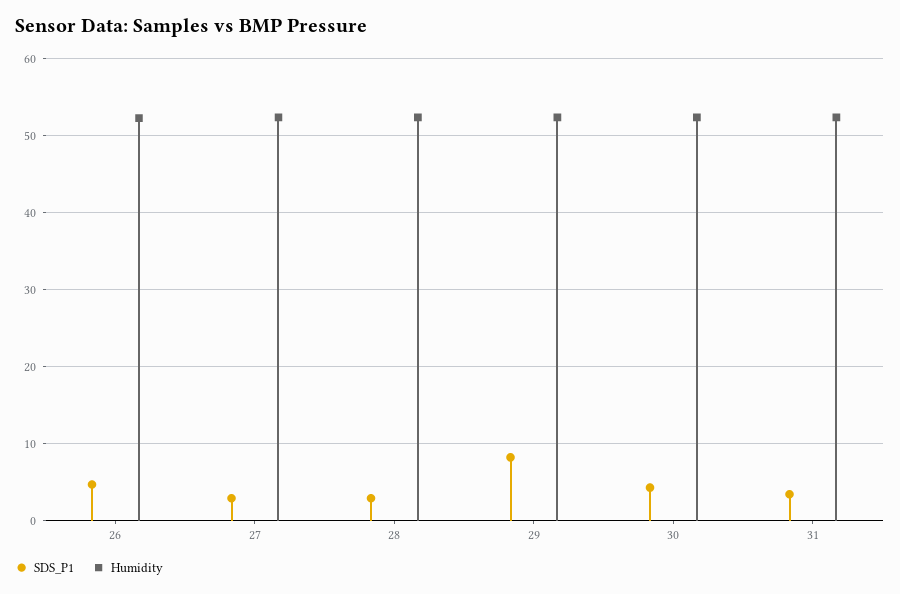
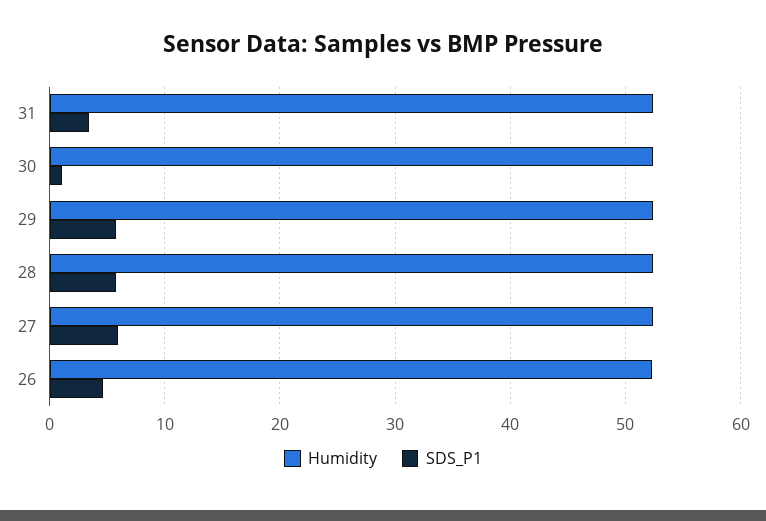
  {
    "SDS_P1": {
      "26": 5,
-     "27": 3,
+     "27": 6,
-     "28": 3,
+     "28": 6,
-     "29": 8,
+     "29": 6,
-     "30": 4,
+     "30": 1,
      "31": 3
    },
    "Humidity": {
      "26": 52,
      "27": 52,
      "28": 52,
      "29": 52,
      "30": 52,
      "31": 52
    }
  }

